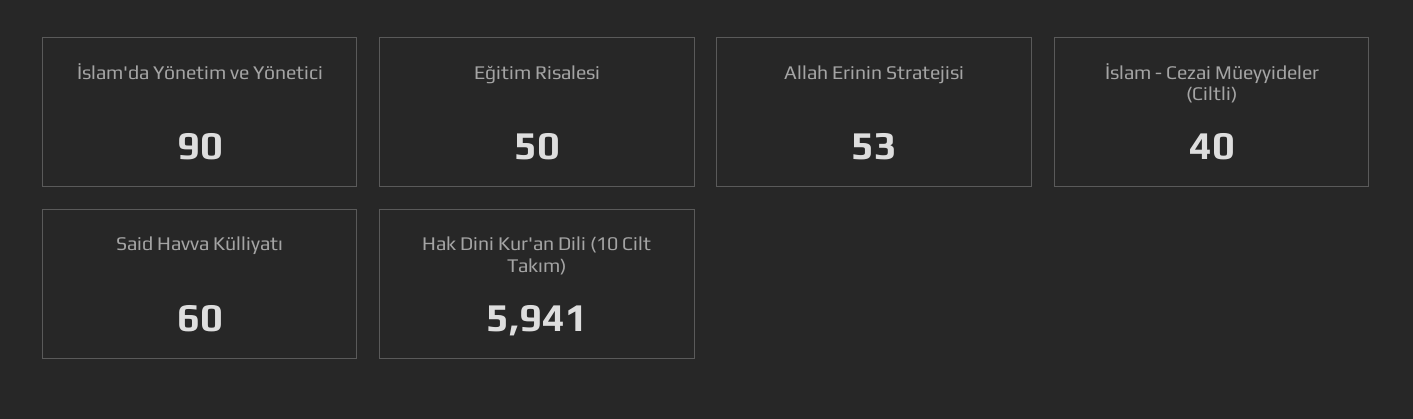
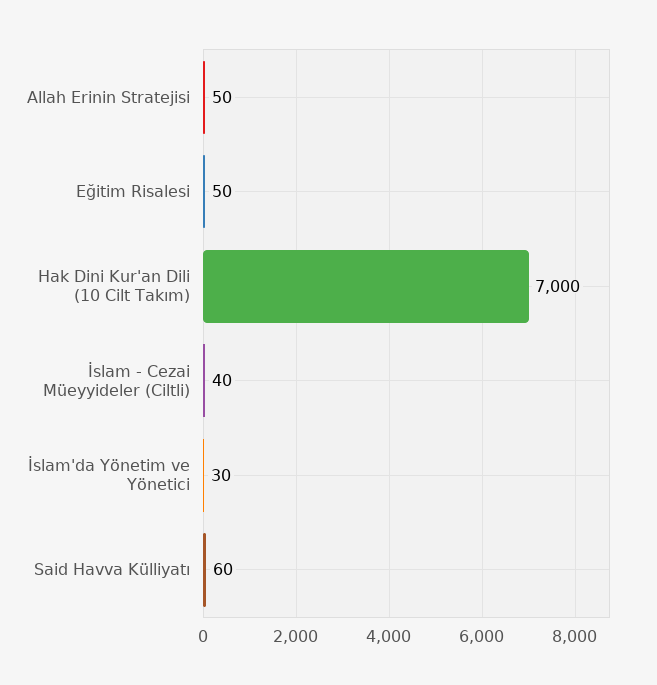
  {
-   "İslam'da Yönetim ve Yönetici": 90,
+   "İslam'da Yönetim ve Yönetici": 30,
    "Eğitim Risalesi": 50,
-   "Allah Erinin Stratejisi": 53,
+   "Allah Erinin Stratejisi": 50,
    "İslam - Cezai Müeyyideler (Ciltli)": 40,
    "Said Havva Külliyatı": 60,
-   "Hak Dini Kur'an Dili (10 Cilt Takım)": 5941
+   "Hak Dini Kur'an Dili (10 Cilt Takım)": 7000
  }

